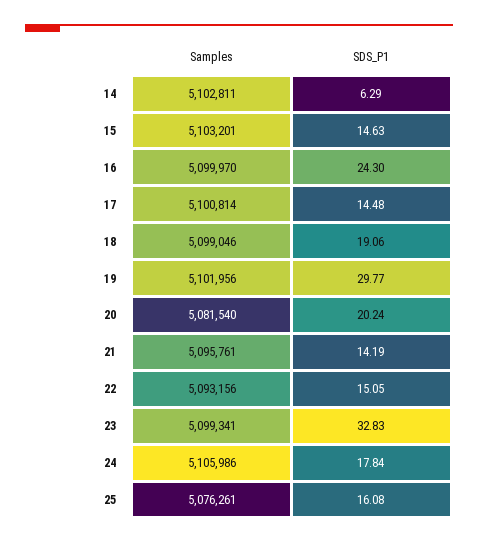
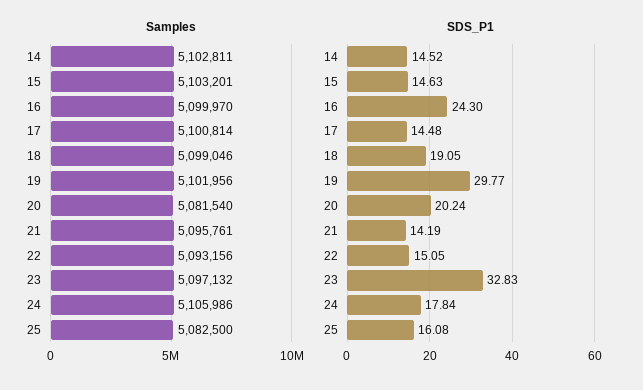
  {
    "Samples": {
      "14": 5102811,
      "15": 5103201,
      "16": 5099970,
      "17": 5100814,
      "18": 5099046,
      "19": 5101956,
      "20": 5081540,
      "21": 5095761,
      "22": 5093156,
-     "23": 5099341,
+     "23": 5097132,
      "24": 5105986,
-     "25": 5076261
+     "25": 5082500
    },
    "SDS_P1": {
-     "14": 6.29,
+     "14": 14.52,
      "15": 14.63,
      "16": 24.3,
      "17": 14.48,
-     "18": 19.06,
+     "18": 19.05,
      "19": 29.77,
      "20": 20.24,
      "21": 14.19,
      "22": 15.05,
      "23": 32.83,
      "24": 17.84,
      "25": 16.08
    }
  }

